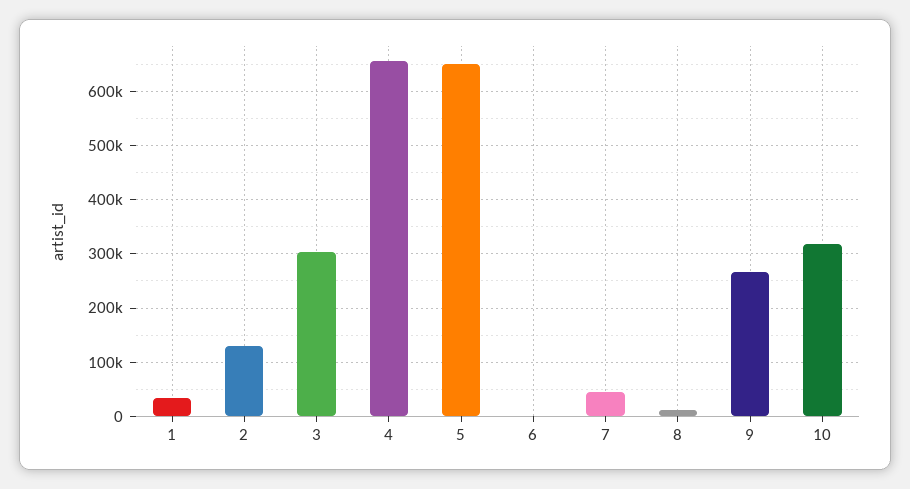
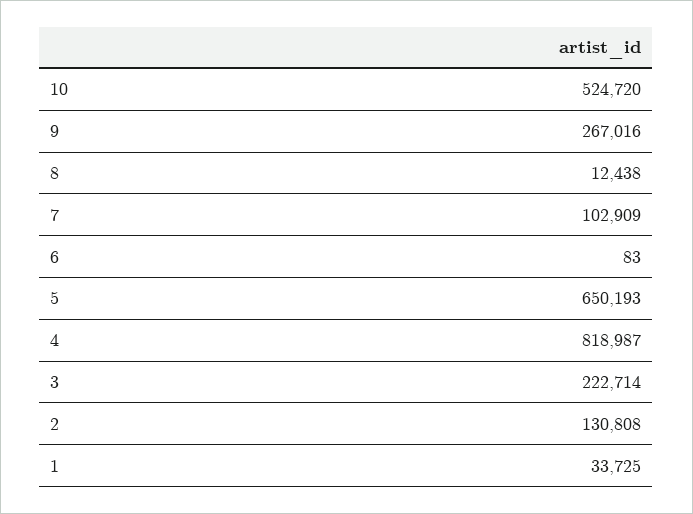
  {
    "1": 33725,
    "2": 130808,
-   "3": 300000,
+   "3": 222714,
-   "4": 660000,
+   "4": 818987,
    "5": 650193,
    "6": 83,
-   "7": 40000,
+   "7": 102909,
    "8": 12438,
    "9": 267016,
-   "10": 320000
+   "10": 524720
  }

